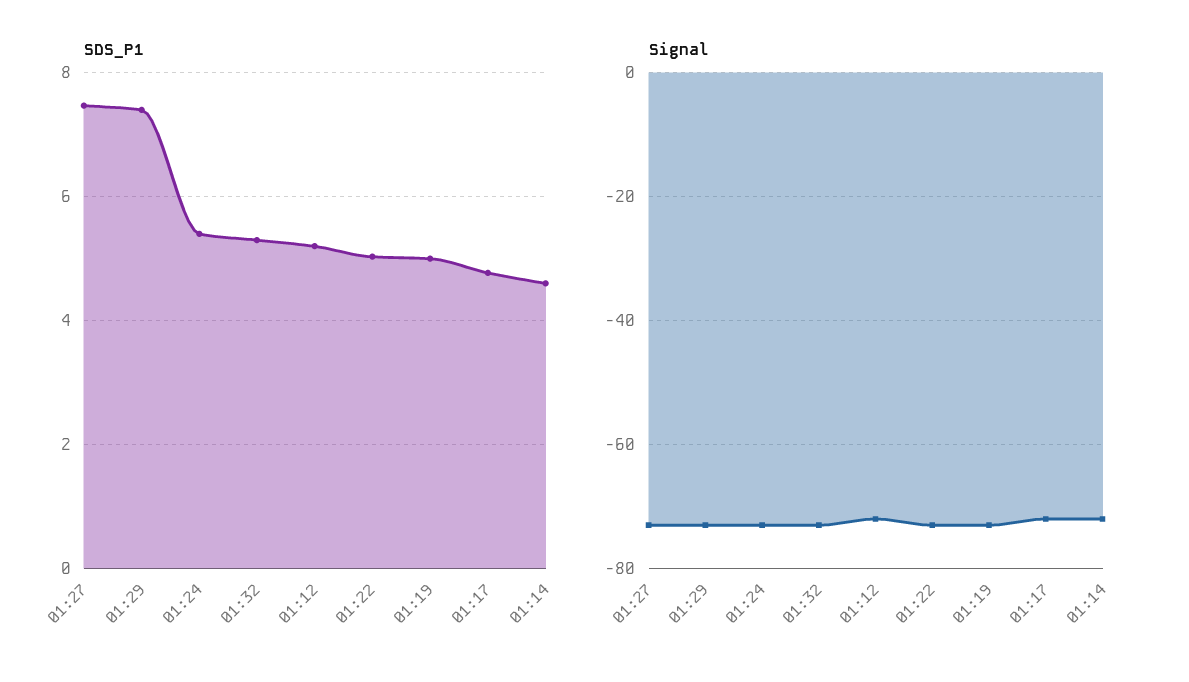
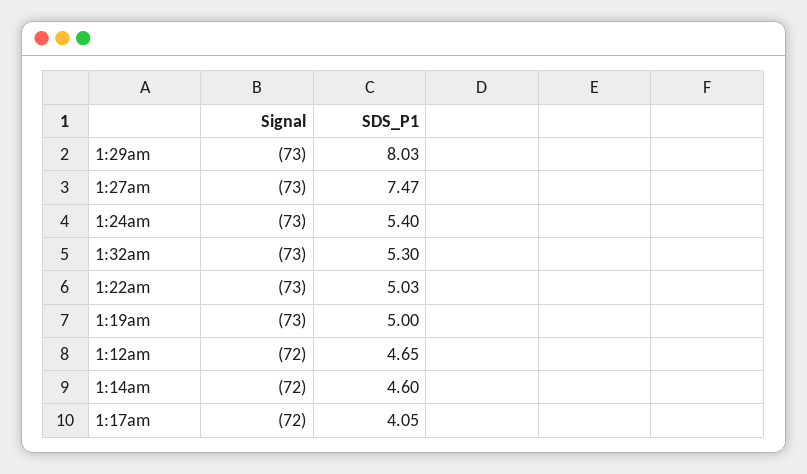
  {
    "SDS_P1": {
      "01:27": 7.47,
-     "01:29": 7.4,
+     "01:29": 8.03,
      "01:24": 5.4,
      "01:32": 5.3,
-     "01:12": 5.2,
+     "01:12": 4.65,
      "01:22": 5.03,
      "01:19": 5,
-     "01:17": 4.8,
+     "01:17": 4.05,
      "01:14": 4.6
    },
    "Signal": {
      "01:27": -73,
      "01:29": -73,
      "01:24": -73,
      "01:32": -73,
      "01:12": -72,
      "01:22": -73,
      "01:19": -73,
      "01:17": -72,
      "01:14": -72
    }
  }

